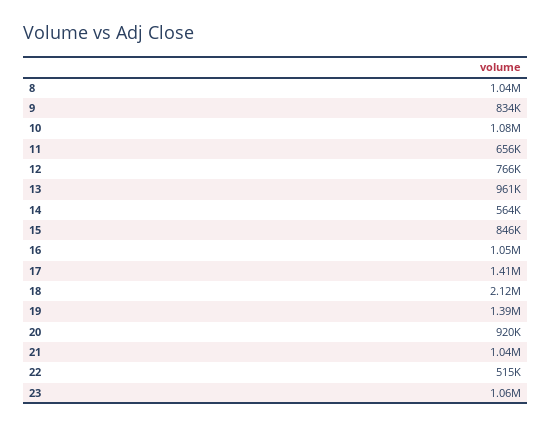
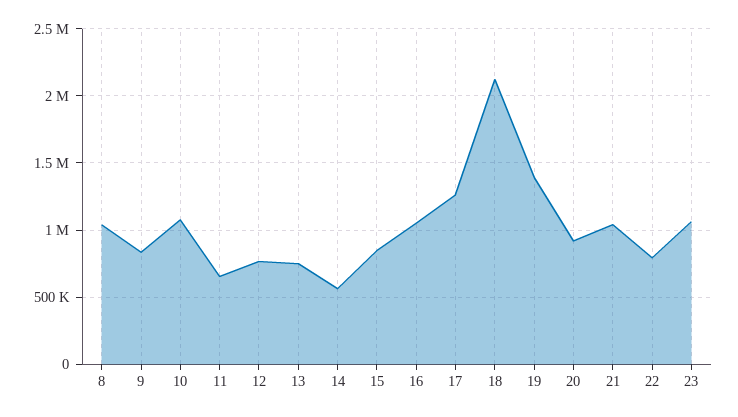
  {
    "8": 1040000,
    "9": 834000,
    "10": 1080000,
    "11": 656000,
    "12": 766000,
-   "13": 961000,
+   "13": 750000,
    "14": 564000,
    "15": 846000,
    "16": 1050000,
-   "17": 1410000,
+   "17": 1250000,
    "18": 2120000,
    "19": 1390000,
    "20": 920000,
    "21": 1040000,
-   "22": 515000,
+   "22": 800000,
    "23": 1060000
  }

